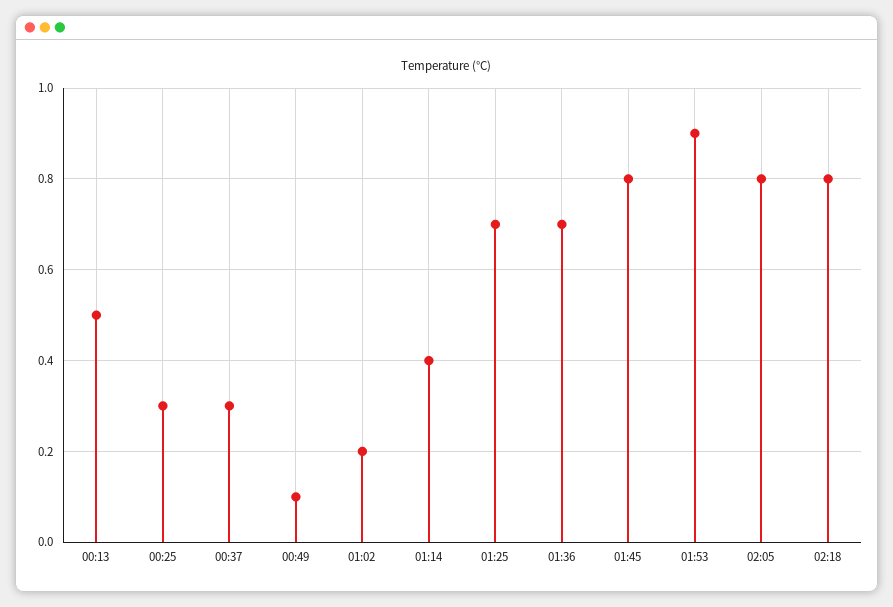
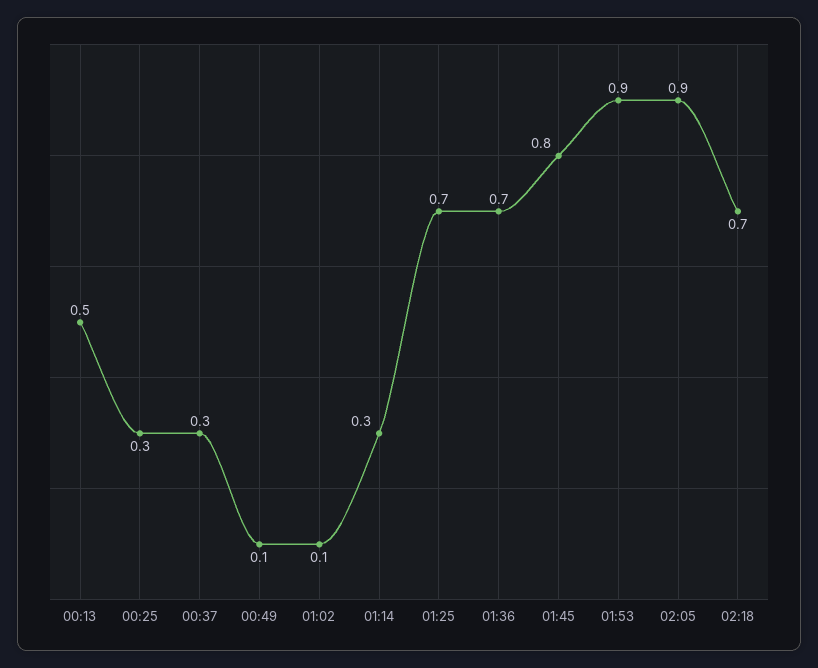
  {
    "00:13": 0.5,
    "00:25": 0.3,
    "00:37": 0.3,
    "00:49": 0.1,
-   "01:02": 0.2,
+   "01:02": 0.1,
-   "01:14": 0.4,
+   "01:14": 0.3,
    "01:25": 0.7,
    "01:36": 0.7,
    "01:45": 0.8,
    "01:53": 0.9,
-   "02:05": 0.8,
+   "02:05": 0.9,
-   "02:18": 0.8
+   "02:18": 0.7
  }

